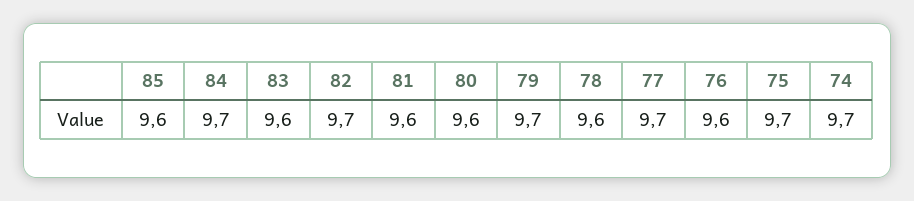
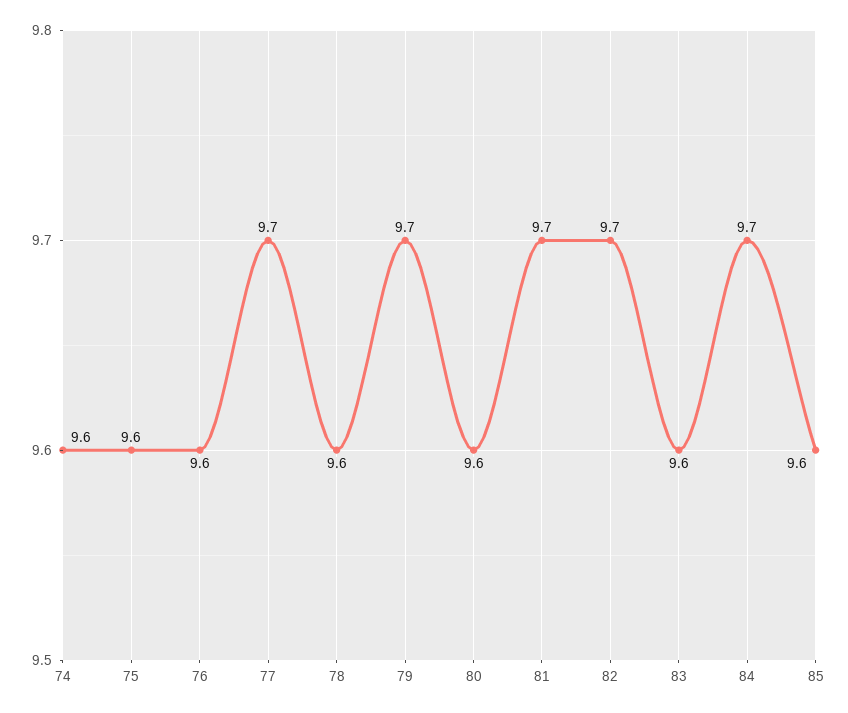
  {
    "85": 9.6,
    "84": 9.7,
    "83": 9.6,
    "82": 9.7,
-   "81": 9.6,
+   "81": 9.7,
    "80": 9.6,
    "79": 9.7,
    "78": 9.6,
    "77": 9.7,
    "76": 9.6,
-   "75": 9.7,
+   "75": 9.6,
-   "74": 9.7
+   "74": 9.6
  }

